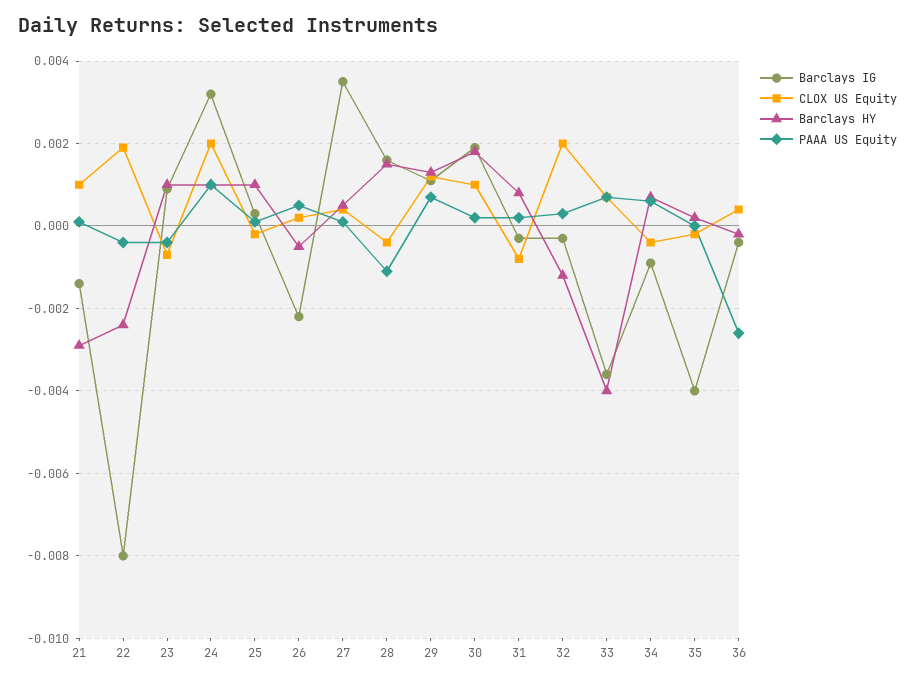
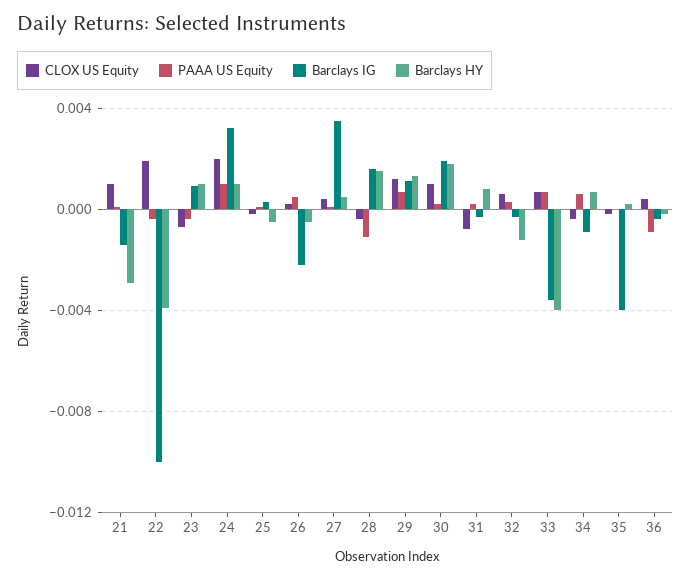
  {
    "Barclays IG": {
      "21": -0.0015,
-     "22": -0.008,
+     "22": -0.01,
      "23": 0.001,
      "24": 0.003,
      "25": 0.0005,
      "26": -0.002,
      "27": 0.0035,
      "28": 0.0015,
      "29": 0.001,
      "30": 0.002,
      "31": -0.0005,
      "32": -0.0005,
      "33": -0.0035,
      "34": -0.001,
      "35": -0.004,
      "36": -0.0005
    },
    "CLOX US Equity": {
      "21": 0.001,
      "22": 0.002,
      "23": -0.0005,
      "24": 0.002,
      "25": 0,
      "26": 0,
      "27": 0.0005,
      "28": -0.0005,
      "29": 0.001,
      "30": 0.001,
      "31": -0.001,
-     "32": 0.002,
+     "32": 0.0005,
      "33": 0.0005,
      "34": -0.0005,
      "35": 0,
      "36": 0.0005
    },
    "Barclays HY": {
      "21": -0.003,
-     "22": -0.0025,
+     "22": -0.004,
      "23": 0.001,
      "24": 0.001,
-     "25": 0.001,
+     "25": -0.0005,
      "26": -0.0005,
      "27": 0.0005,
      "28": 0.0015,
      "29": 0.0015,
      "30": 0.002,
      "31": 0.001,
      "32": -0.001,
      "33": -0.004,
      "34": 0.0005,
      "35": 0,
      "36": 0
    },
    "PAAA US Equity": {
      "21": 0,
      "22": -0.0005,
      "23": -0.0005,
      "24": 0.001,
      "25": 0,
      "26": 0.0005,
      "27": 0,
      "28": -0.001,
      "29": 0.0005,
      "30": 0,
      "31": 0,
      "32": 0.0005,
      "33": 0.0005,
      "34": 0.0005,
      "35": 0,
-     "36": -0.0025
+     "36": -0.001
    }
  }

